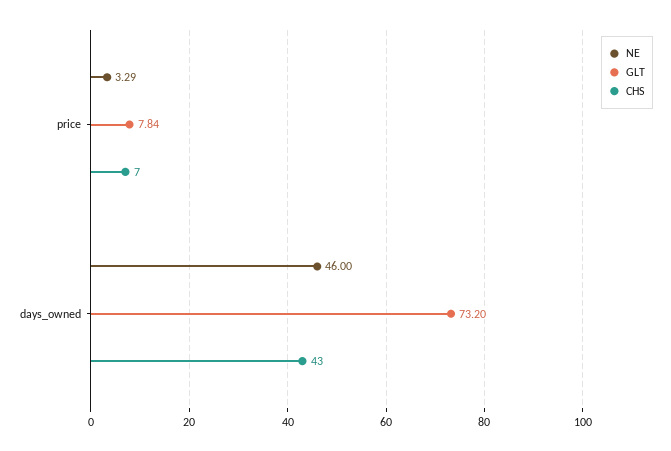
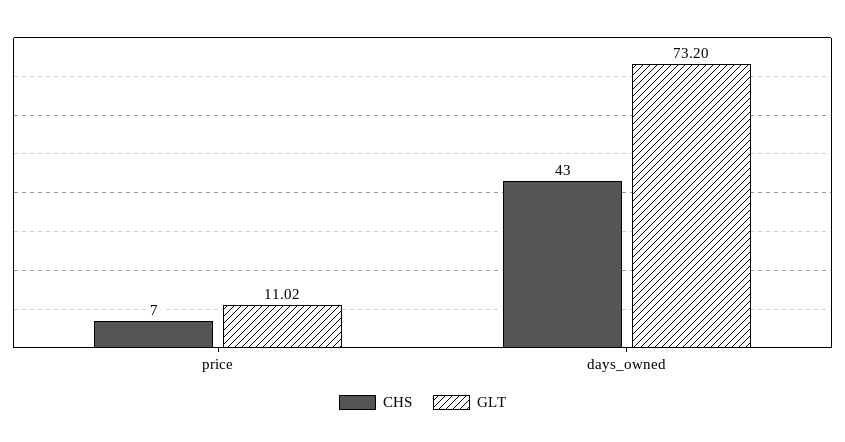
  {
-   "NE": {
-     "price": 3.29,
-     "days_owned": 46
-   },
    "GLT": {
-     "price": 7.84,
+     "price": 11.02,
      "days_owned": 73.2
    },
    "CHS": {
      "price": 7,
      "days_owned": 43
    }
  }

